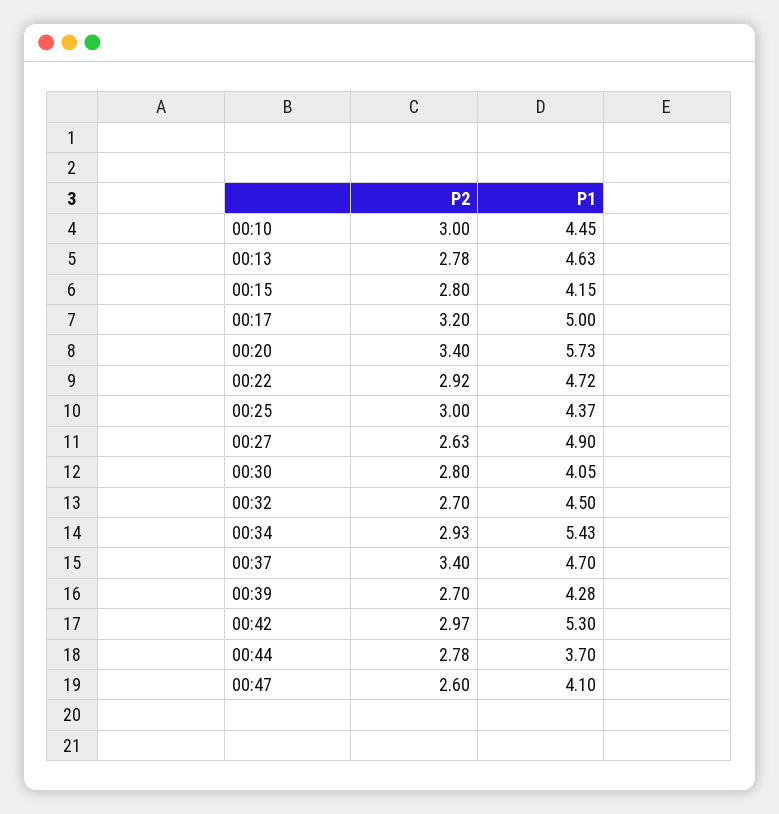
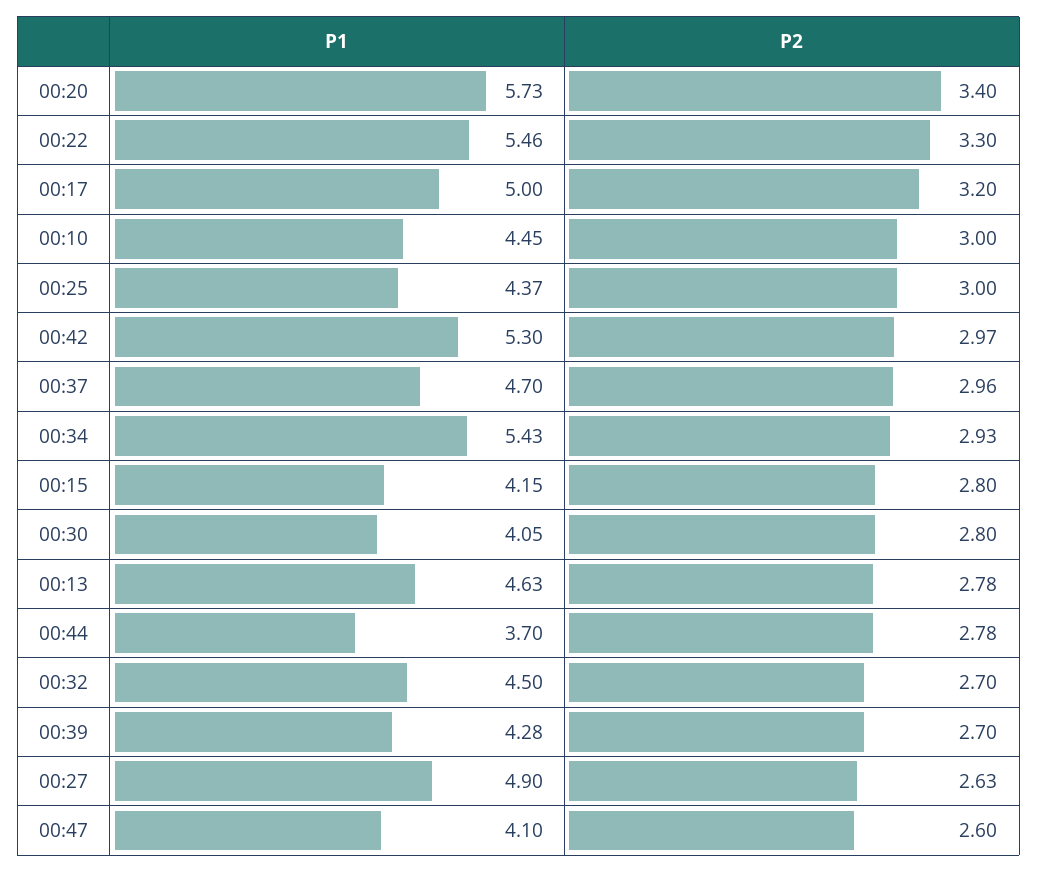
  {
    "P2": {
      "00:10": 3,
      "00:13": 2.78,
      "00:15": 2.8,
      "00:17": 3.2,
      "00:20": 3.4,
-     "00:22": 2.92,
+     "00:22": 3.3,
      "00:25": 3,
      "00:27": 2.63,
      "00:30": 2.8,
      "00:32": 2.7,
      "00:34": 2.93,
-     "00:37": 3.4,
+     "00:37": 2.96,
      "00:39": 2.7,
      "00:42": 2.97,
      "00:44": 2.78,
      "00:47": 2.6
    },
    "P1": {
      "00:10": 4.45,
      "00:13": 4.63,
      "00:15": 4.15,
      "00:17": 5,
      "00:20": 5.73,
-     "00:22": 4.72,
+     "00:22": 5.46,
      "00:25": 4.37,
      "00:27": 4.9,
      "00:30": 4.05,
      "00:32": 4.5,
      "00:34": 5.43,
      "00:37": 4.7,
      "00:39": 4.28,
      "00:42": 5.3,
      "00:44": 3.7,
      "00:47": 4.1
    }
  }

